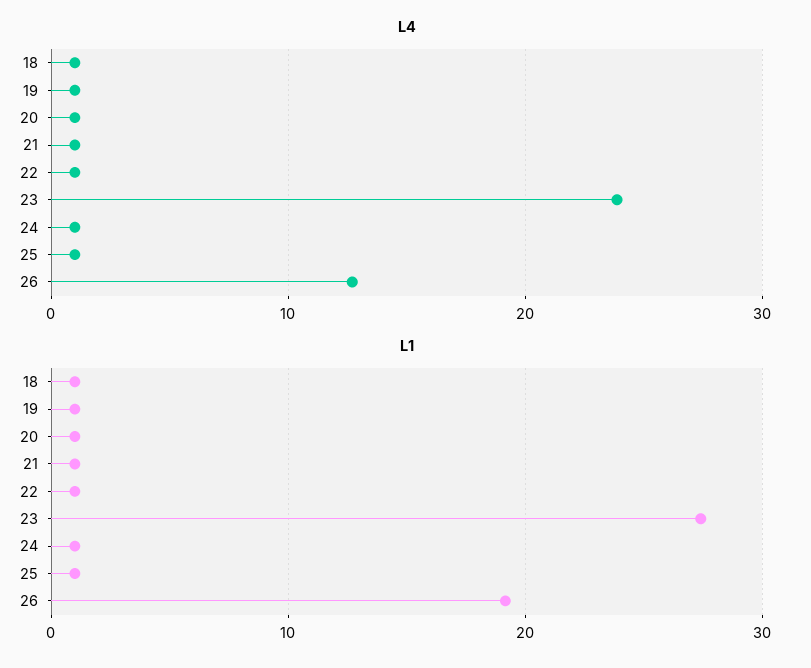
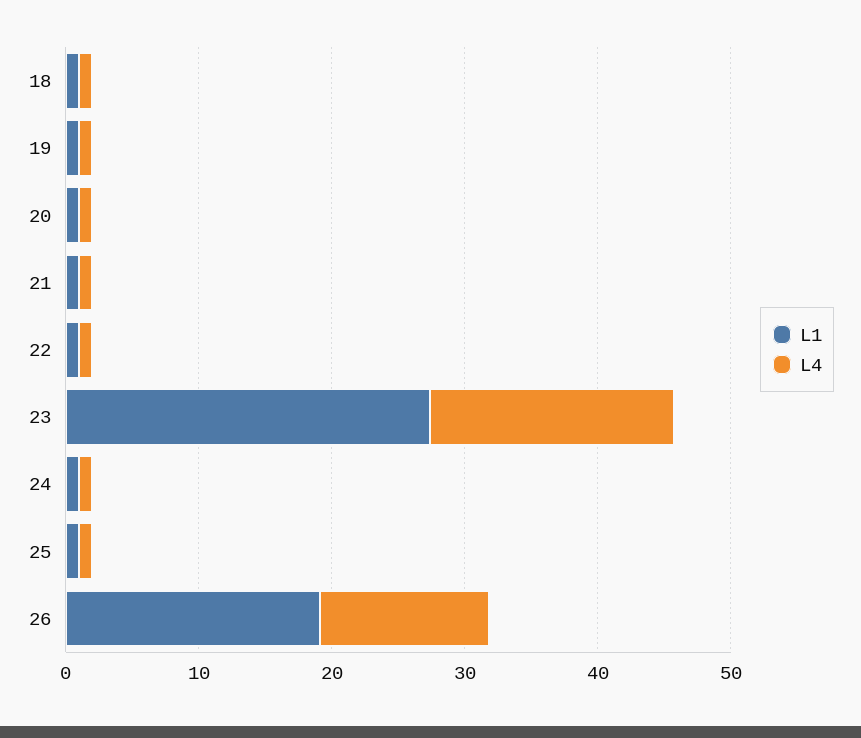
  {
    "L4": {
      "18": 1,
      "19": 1,
      "20": 1,
      "21": 1,
      "22": 1,
-     "23": 24,
+     "23": 18,
      "24": 1,
      "25": 1,
      "26": 13
    },
    "L1": {
      "18": 1,
      "19": 1,
      "20": 1,
      "21": 1,
      "22": 1,
      "23": 27,
      "24": 1,
      "25": 1,
      "26": 19
    }
  }

